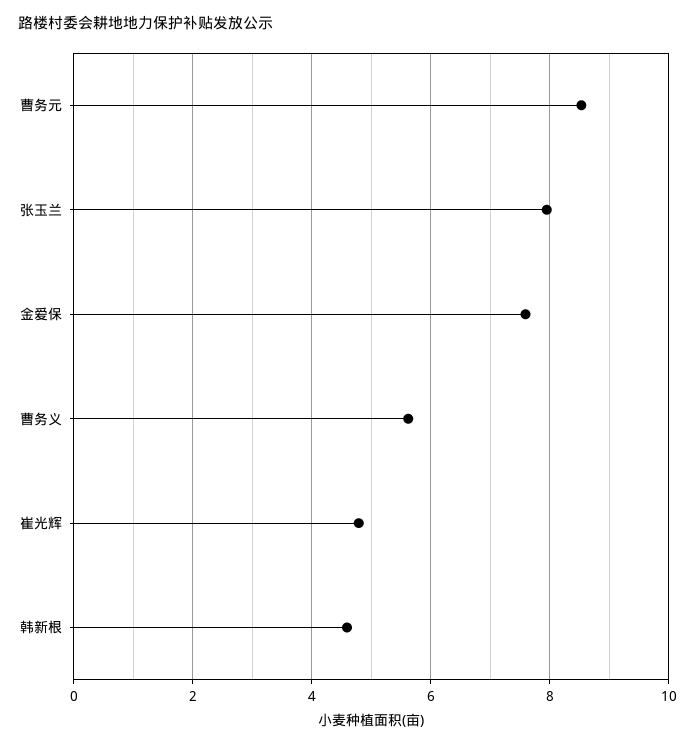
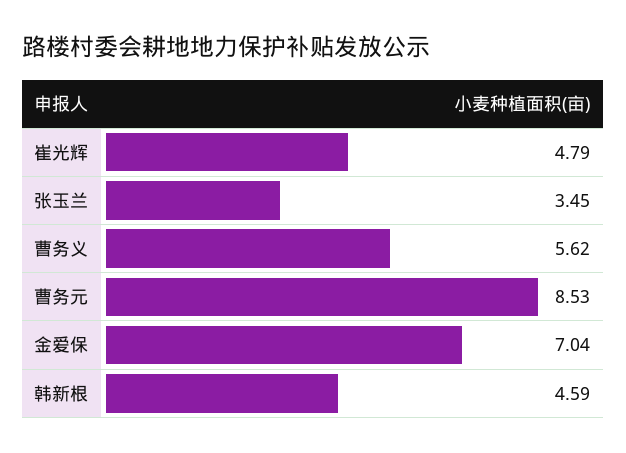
  {
    "曹务元": 8.53,
-   "张玉兰": 8,
+   "张玉兰": 3.45,
-   "金爱保": 7.6,
+   "金爱保": 7.04,
    "曹务义": 5.62,
    "崔光辉": 4.79,
    "韩新根": 4.59
  }

